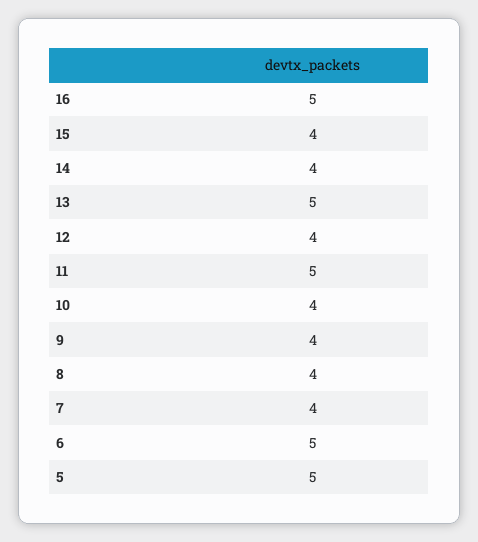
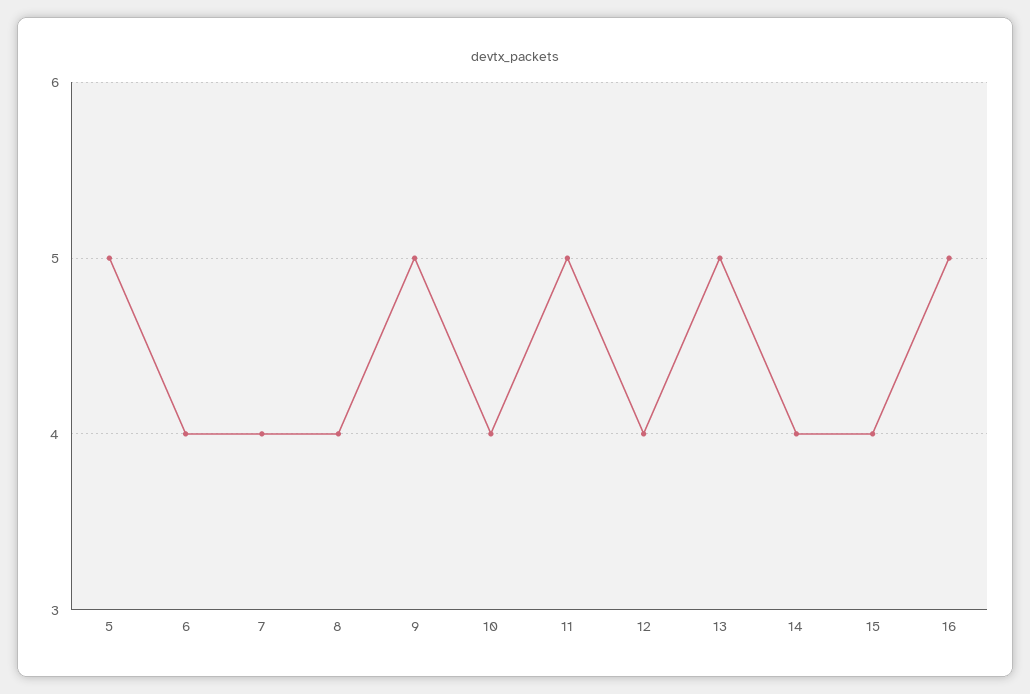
  {
    "16": 5,
    "15": 4,
    "14": 4,
    "13": 5,
    "12": 4,
    "11": 5,
    "10": 4,
-   "9": 4,
+   "9": 5,
    "8": 4,
    "7": 4,
-   "6": 5,
+   "6": 4,
    "5": 5
  }

